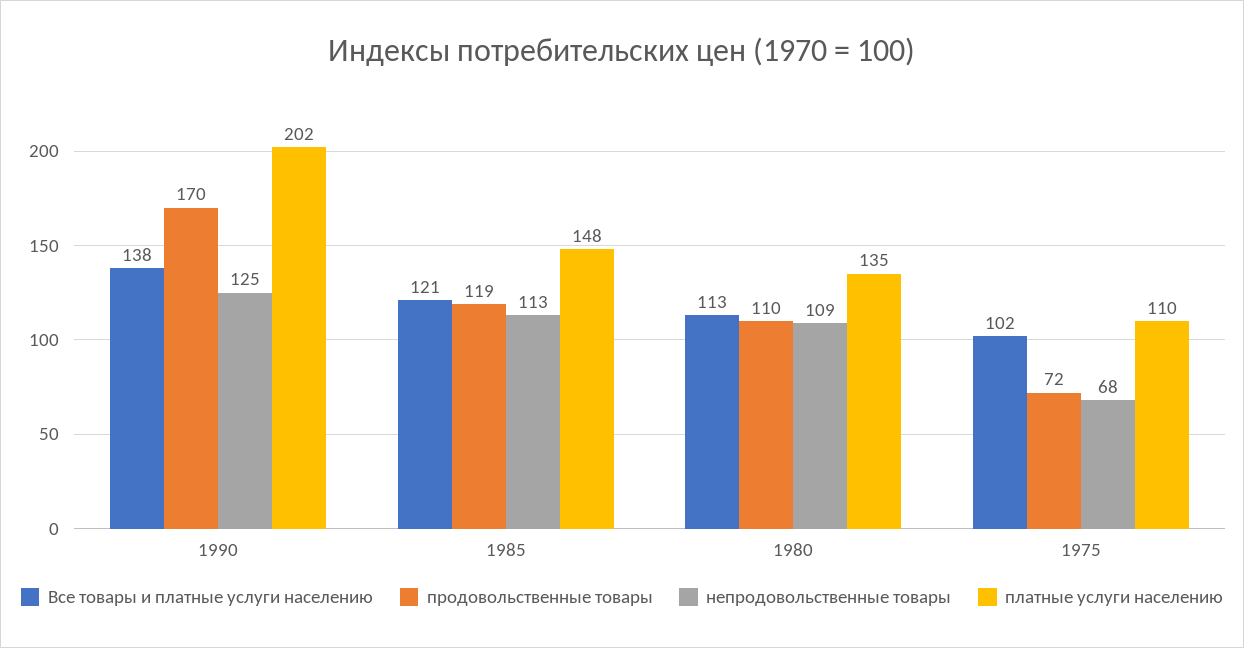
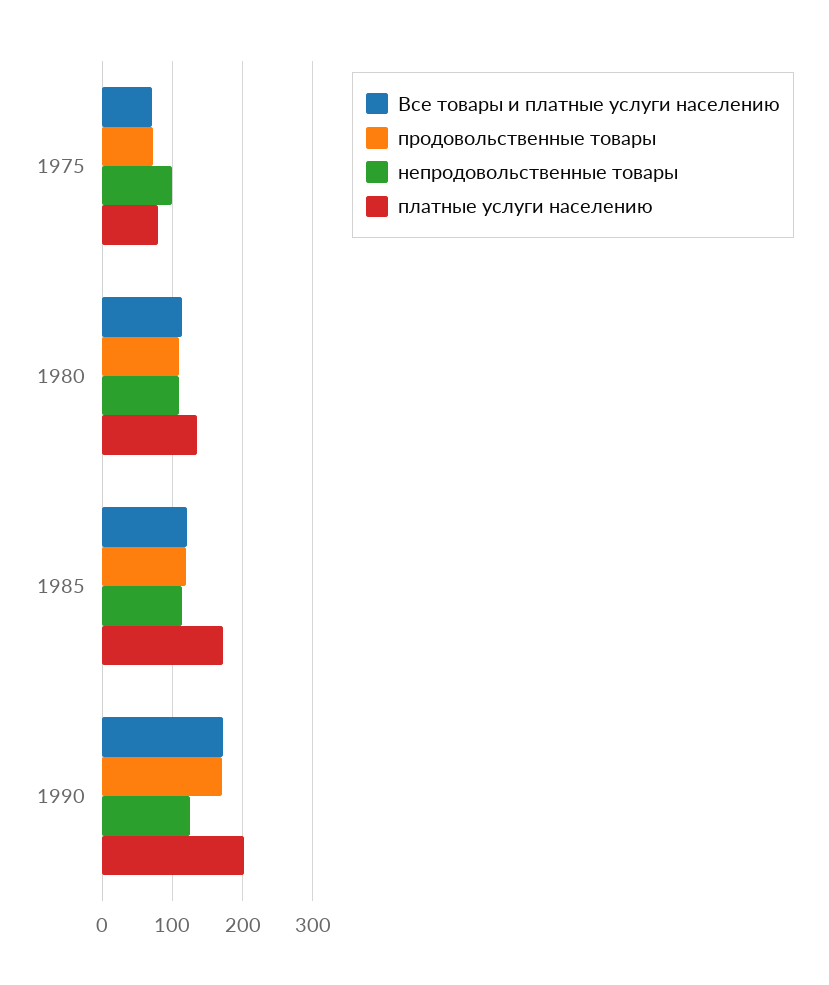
  {
    "Все товары и платные услуги населению": {
-     "1990": 138,
+     "1990": 170,
      "1985": 121,
      "1980": 113,
-     "1975": 102
+     "1975": 70
    },
    "продовольственные товары": {
      "1990": 170,
      "1985": 119,
      "1980": 110,
      "1975": 72
    },
    "непродовольственные товары": {
      "1990": 125,
      "1985": 113,
      "1980": 109,
-     "1975": 68
+     "1975": 100
    },
    "платные услуги населению": {
      "1990": 202,
-     "1985": 148,
+     "1985": 170,
      "1980": 135,
-     "1975": 110
+     "1975": 80
    }
  }

